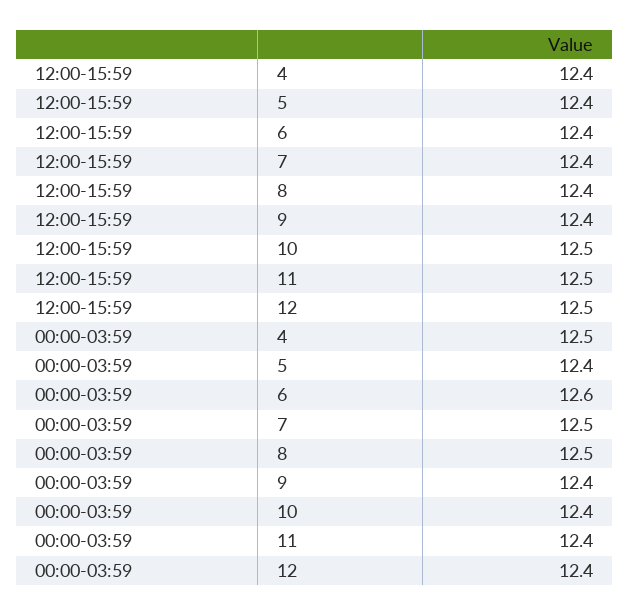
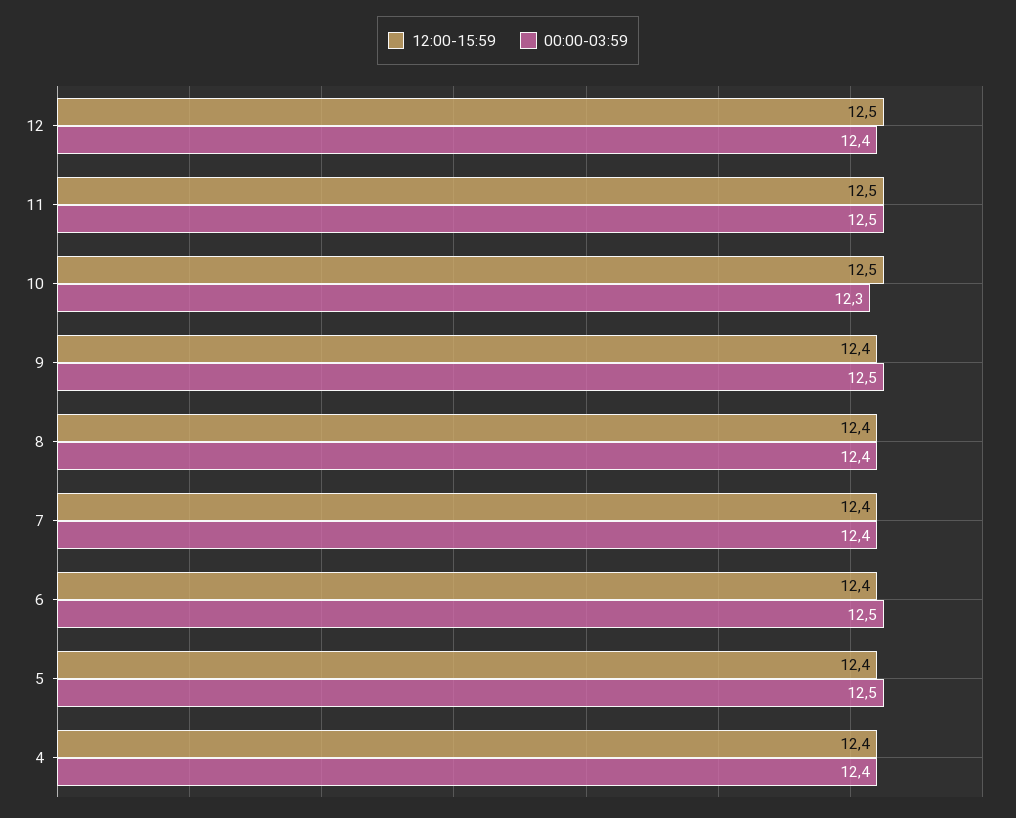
  {
    "12:00-15:59": {
      "4": 12.4,
      "5": 12.4,
      "6": 12.4,
      "7": 12.4,
      "8": 12.4,
      "9": 12.4,
      "10": 12.5,
      "11": 12.5,
      "12": 12.5
    },
    "00:00-03:59": {
-     "4": 12.5,
+     "4": 12.4,
-     "5": 12.4,
+     "5": 12.5,
-     "6": 12.6,
+     "6": 12.5,
-     "7": 12.5,
+     "7": 12.4,
-     "8": 12.5,
+     "8": 12.4,
-     "9": 12.4,
+     "9": 12.5,
-     "10": 12.4,
+     "10": 12.3,
-     "11": 12.4,
+     "11": 12.5,
      "12": 12.4
    }
  }

